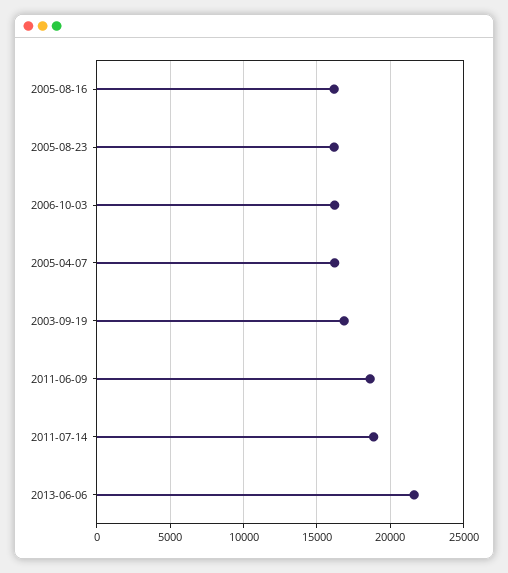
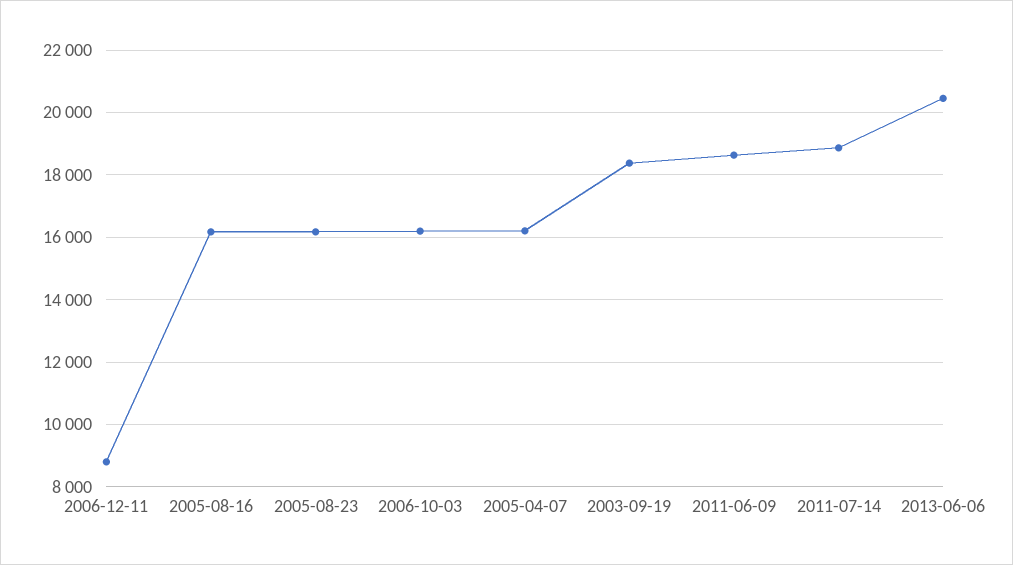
  {
    "2005-08-16": 16200,
    "2005-08-23": 16200,
    "2006-10-03": 16200,
    "2005-04-07": 16200,
-   "2003-09-19": 17000,
+   "2003-09-19": 18400,
    "2011-06-09": 18600,
    "2011-07-14": 18800,
-   "2013-06-06": 21500
+   "2013-06-06": 20400,
+   "2006-12-11": 8800
  }

